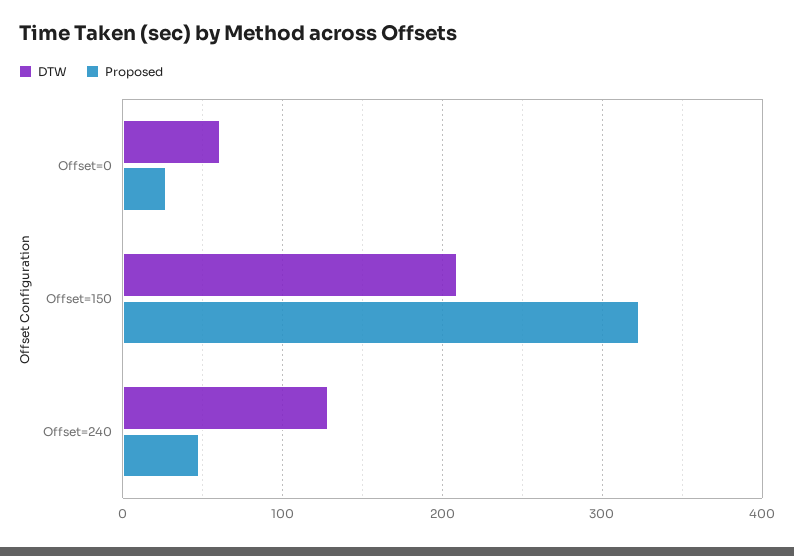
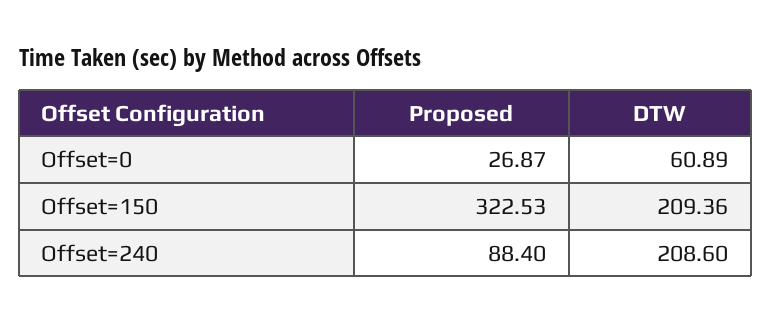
  {
    "DTW": {
      "Offset=0": 60.89,
      "Offset=150": 209.36,
-     "Offset=240": 130
+     "Offset=240": 208.6
    },
    "Proposed": {
      "Offset=0": 26.87,
      "Offset=150": 322.53,
-     "Offset=240": 50
+     "Offset=240": 88.4
    }
  }

